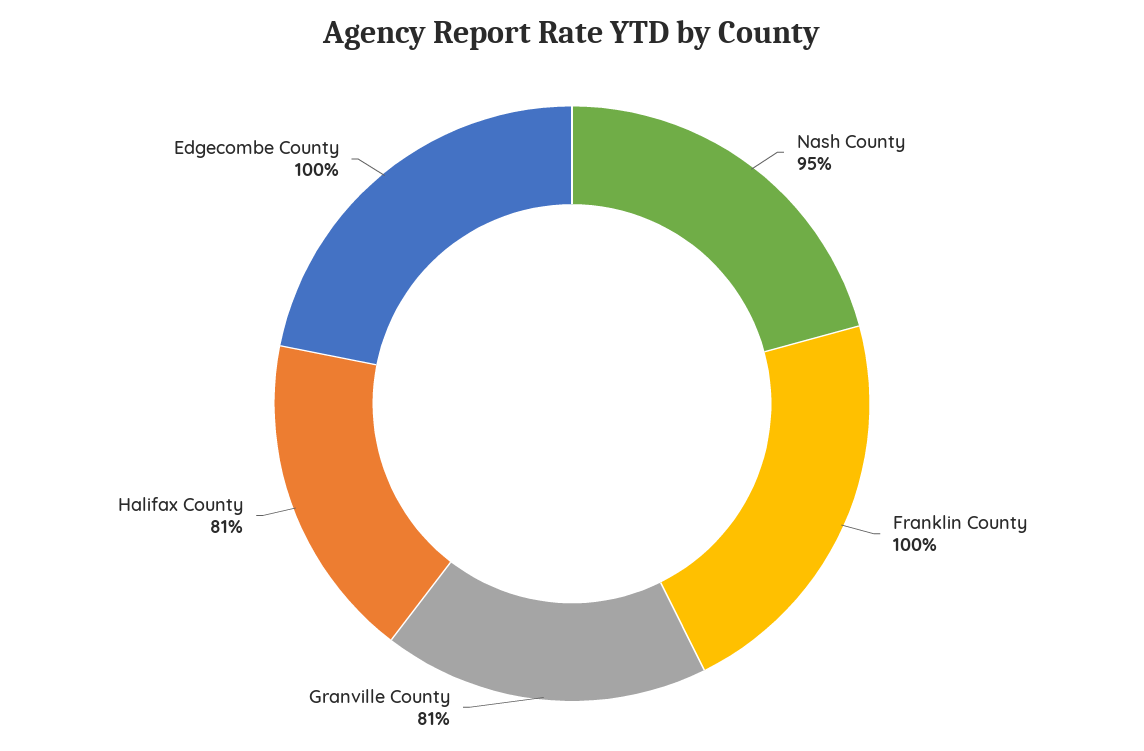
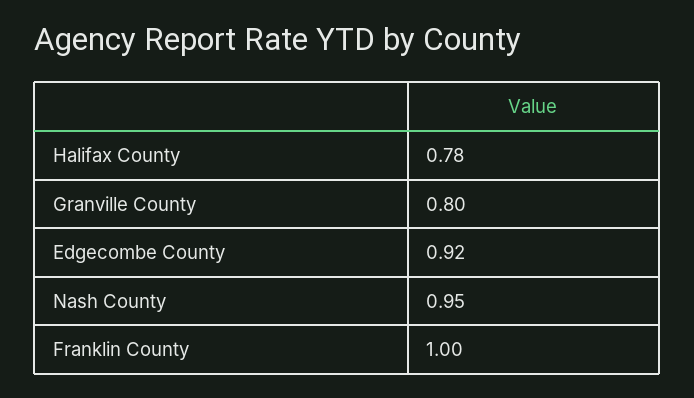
  {
    "Nash County": 0.95,
    "Franklin County": 1,
-   "Granville County": 0.81,
+   "Granville County": 0.8,
-   "Halifax County": 0.81,
+   "Halifax County": 0.78,
-   "Edgecombe County": 1
+   "Edgecombe County": 0.92
  }

